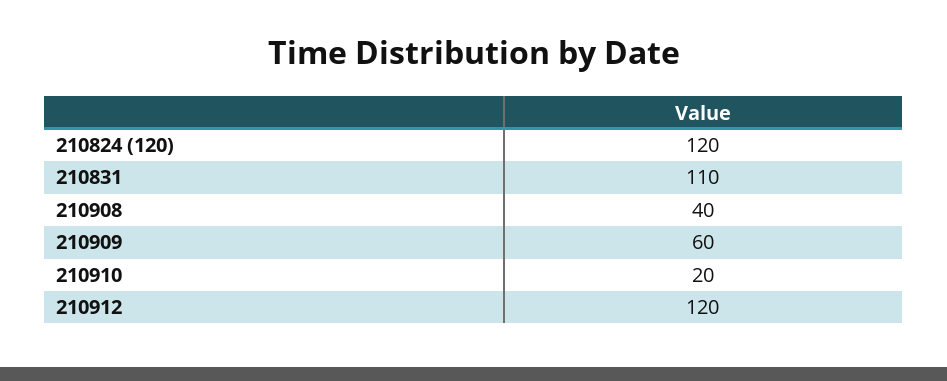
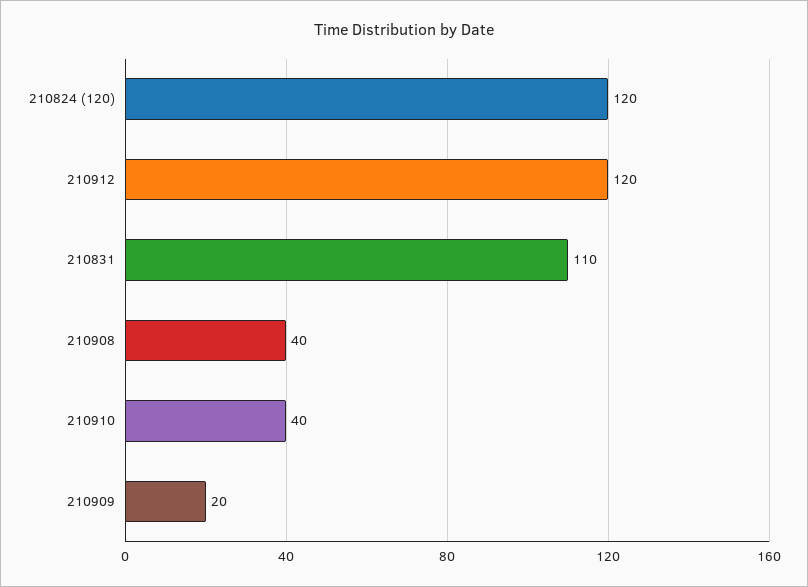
  {
    "210824 (120)": 120,
    "210831": 110,
    "210908": 40,
-   "210909": 60,
+   "210909": 20,
-   "210910": 20,
+   "210910": 40,
    "210912": 120
  }

